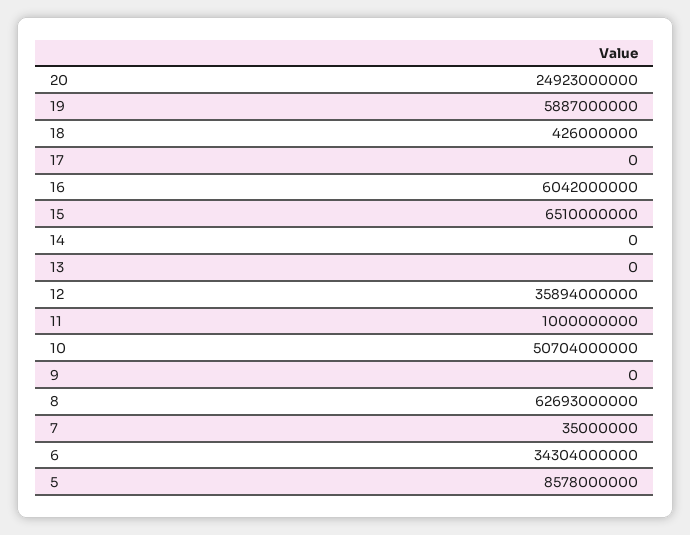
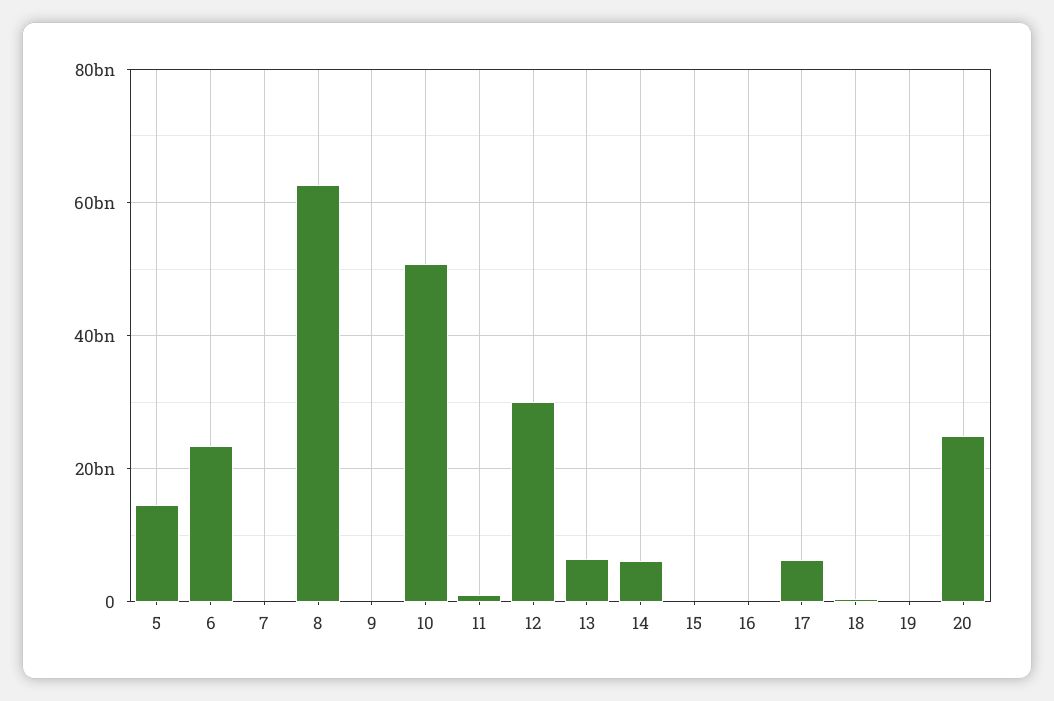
  {
    "20": 24923000000,
-   "19": 5887000000,
+   "19": 0,
    "18": 426000000,
-   "17": 0,
+   "17": 6000000000,
-   "16": 6042000000,
+   "16": 0,
-   "15": 6510000000,
+   "15": 0,
-   "14": 0,
+   "14": 6000000000,
-   "13": 0,
+   "13": 6000000000,
-   "12": 35894000000,
+   "12": 30000000000,
    "11": 1000000000,
    "10": 50704000000,
    "9": 0,
    "8": 62693000000,
    "7": 35000000,
-   "6": 34304000000,
+   "6": 24000000000,
-   "5": 8578000000
+   "5": 14000000000
  }

